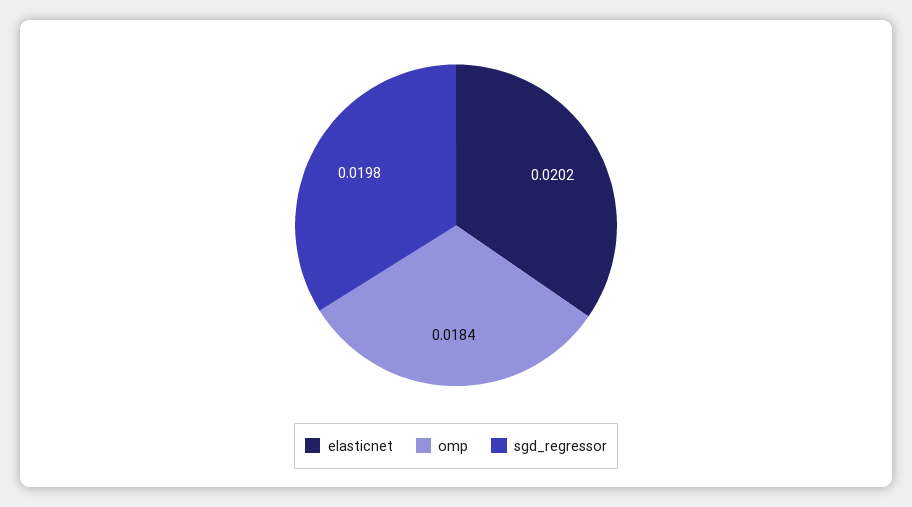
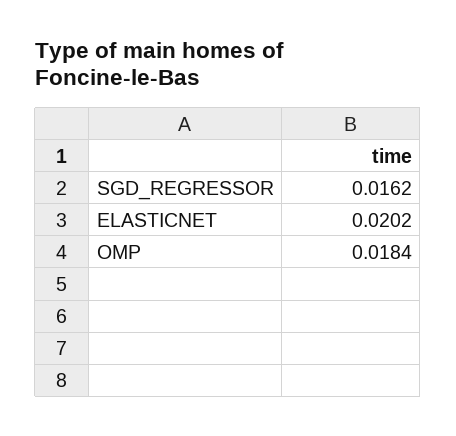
  {
    "elasticnet": 0.0202,
    "omp": 0.0184,
-   "sgd_regressor": 0.0198
+   "sgd_regressor": 0.0162
  }

